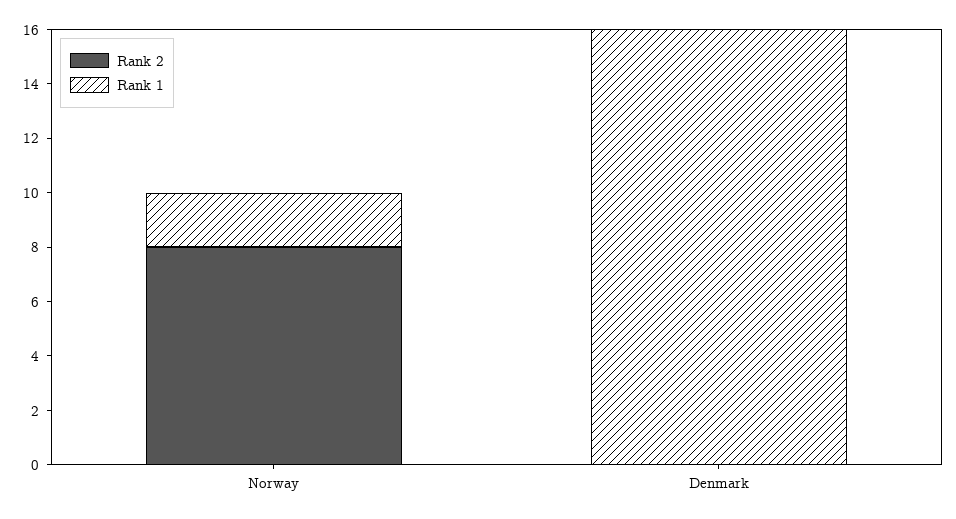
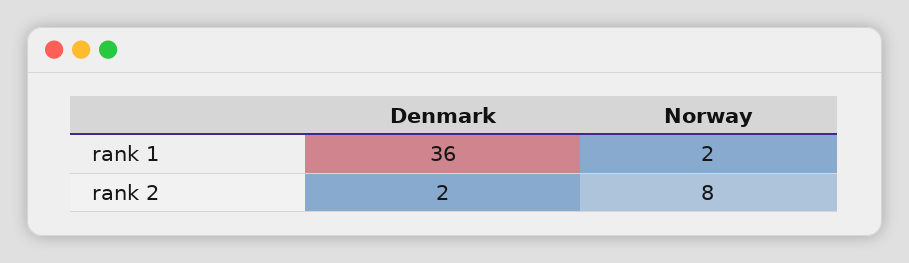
  {
    "Rank 2": {
      "Norway": 8,
-     "Denmark": 0
+     "Denmark": 2
    },
    "Rank 1": {
      "Norway": 2,
-     "Denmark": 16
+     "Denmark": 36
    }
  }

